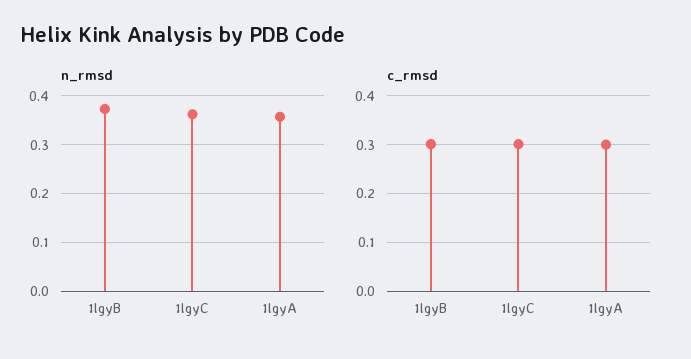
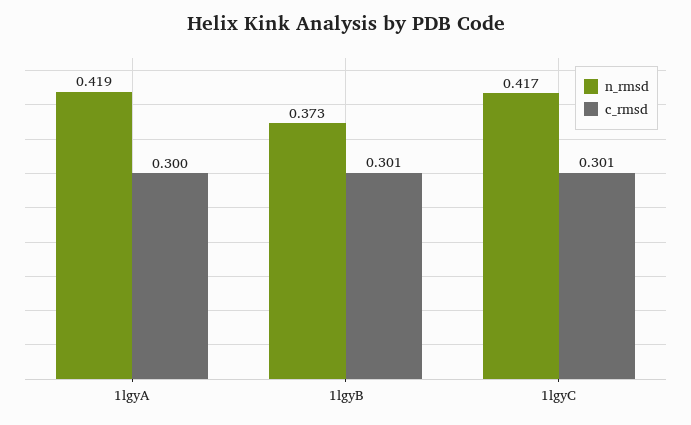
  {
    "n_rmsd": {
      "1lgyB": 0.373,
-     "1lgyC": 0.36,
+     "1lgyC": 0.417,
-     "1lgyA": 0.36
+     "1lgyA": 0.419
    },
    "c_rmsd": {
      "1lgyB": 0.301,
      "1lgyC": 0.301,
      "1lgyA": 0.3
    }
  }

